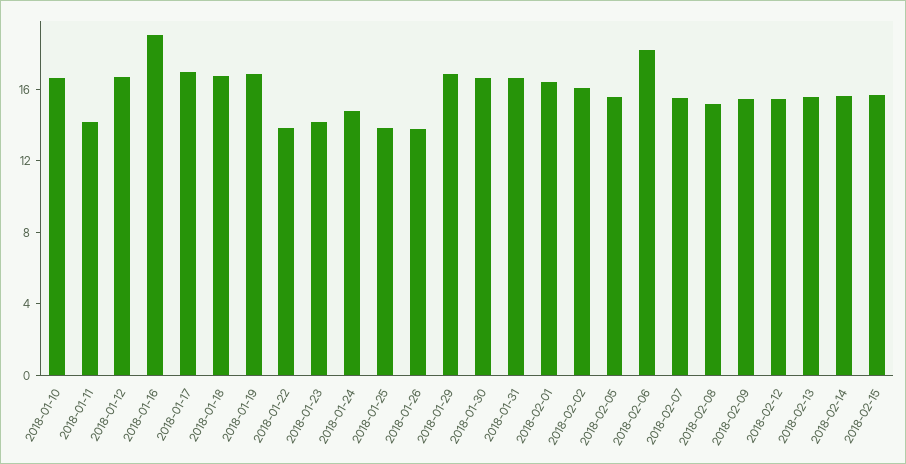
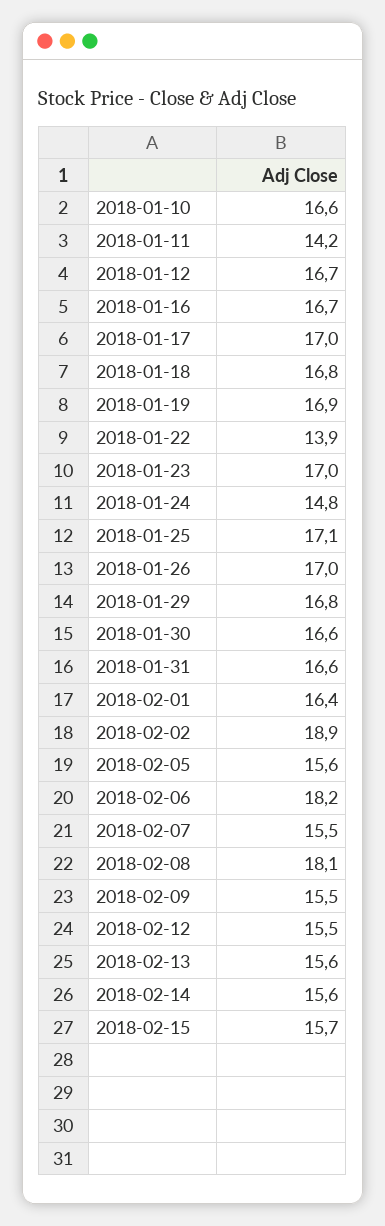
  {
    "2018-01-10": 16.6,
    "2018-01-11": 14.2,
    "2018-01-12": 16.7,
-   "2018-01-16": 19,
+   "2018-01-16": 16.7,
    "2018-01-17": 17,
    "2018-01-18": 16.8,
    "2018-01-19": 16.9,
    "2018-01-22": 13.9,
-   "2018-01-23": 14,
+   "2018-01-23": 17,
    "2018-01-24": 14.8,
-   "2018-01-25": 14,
+   "2018-01-25": 17.1,
-   "2018-01-26": 14,
+   "2018-01-26": 17,
    "2018-01-29": 16.8,
    "2018-01-30": 16.6,
    "2018-01-31": 16.6,
    "2018-02-01": 16.4,
-   "2018-02-02": 16,
+   "2018-02-02": 18.9,
    "2018-02-05": 15.6,
    "2018-02-06": 18.2,
    "2018-02-07": 15.5,
-   "2018-02-08": 15,
+   "2018-02-08": 18.1,
    "2018-02-09": 15.5,
    "2018-02-12": 15.5,
    "2018-02-13": 15.6,
    "2018-02-14": 15.6,
    "2018-02-15": 15.7
  }

